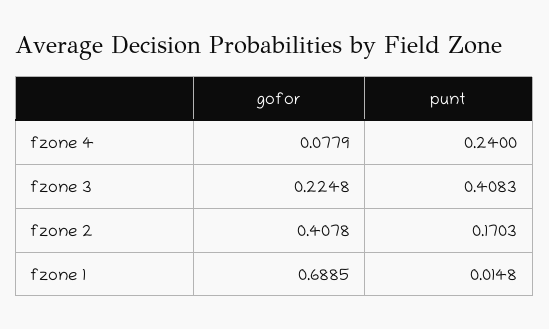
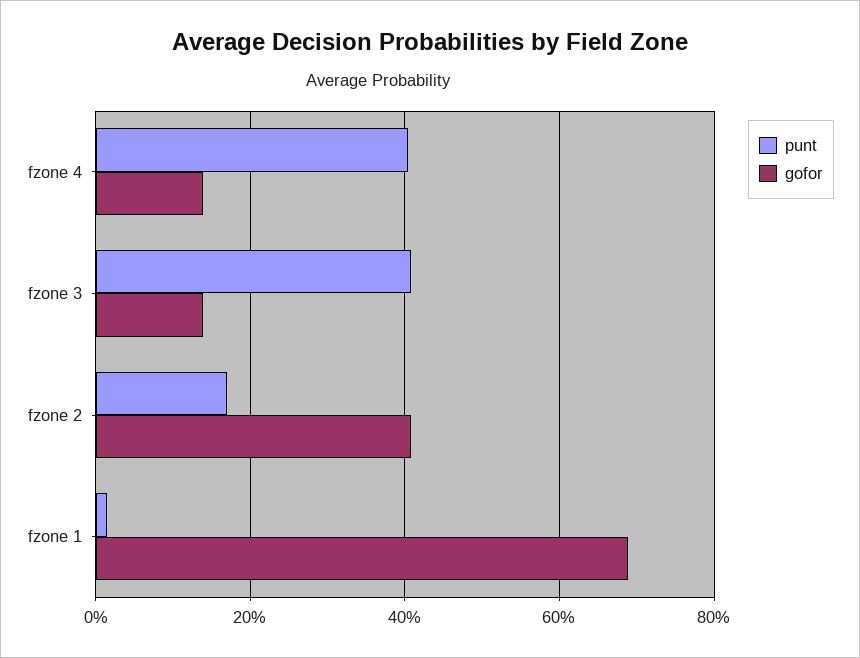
  {
    "gofor": {
-     "fzone 4": 0.0779,
+     "fzone 4": 0.14,
-     "fzone 3": 0.2248,
+     "fzone 3": 0.14,
      "fzone 2": 0.4078,
      "fzone 1": 0.6885
    },
    "punt": {
-     "fzone 4": 0.24,
+     "fzone 4": 0.4,
      "fzone 3": 0.4083,
      "fzone 2": 0.1703,
      "fzone 1": 0.0148
    }
  }

